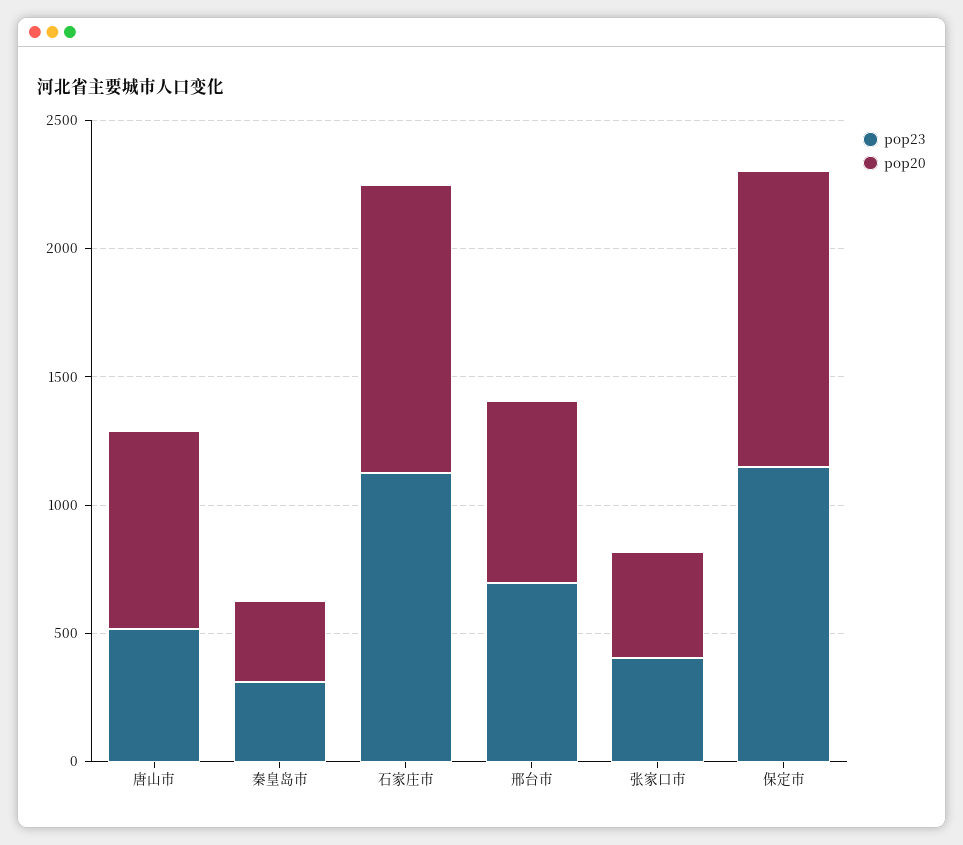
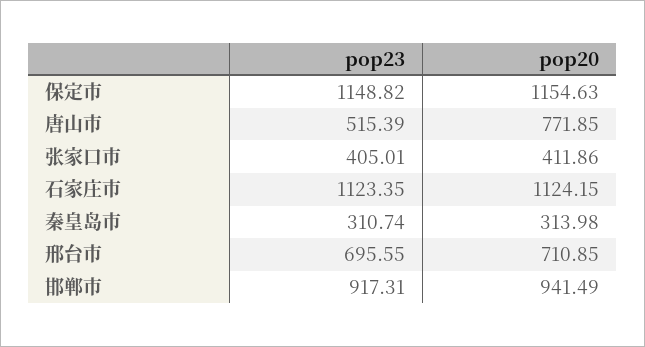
  {
    "pop23": {
      "唐山市": 515.39,
      "秦皇岛市": 310.74,
      "石家庄市": 1123.35,
      "邢台市": 695.55,
      "张家口市": 405.01,
-     "保定市": 1148.82
+     "保定市": 1148.82,
+     "邯郸市": 917.31
    },
    "pop20": {
      "唐山市": 771.85,
      "秦皇岛市": 313.98,
      "石家庄市": 1124.15,
      "邢台市": 710.85,
      "张家口市": 411.86,
-     "保定市": 1154.63
+     "保定市": 1154.63,
+     "邯郸市": 941.49
    }
  }

